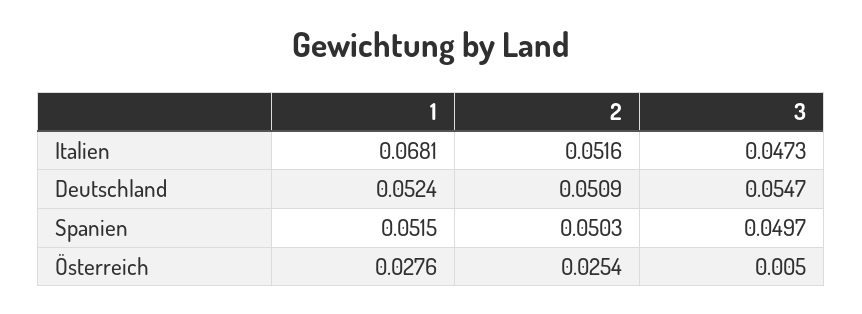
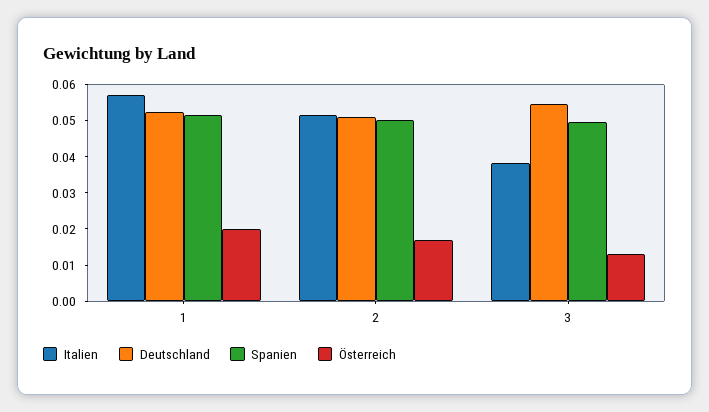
  {
    "Italien": {
-     "1": 0.0681,
+     "1": 0.0575,
      "2": 0.0516,
-     "3": 0.0473
+     "3": 0.0375
    },
    "Deutschland": {
      "1": 0.0524,
      "2": 0.0509,
      "3": 0.0547
    },
    "Spanien": {
      "1": 0.0515,
      "2": 0.0503,
      "3": 0.0497
    },
    "Österreich": {
-     "1": 0.0276,
+     "1": 0.02,
-     "2": 0.0254,
+     "2": 0.0175,
-     "3": 0.005
+     "3": 0.0125
    }
  }

